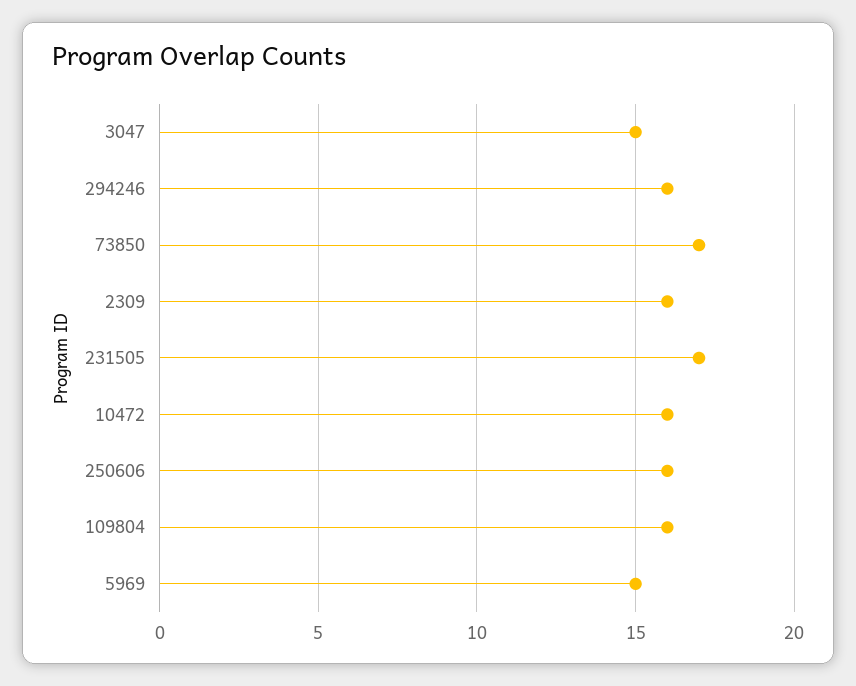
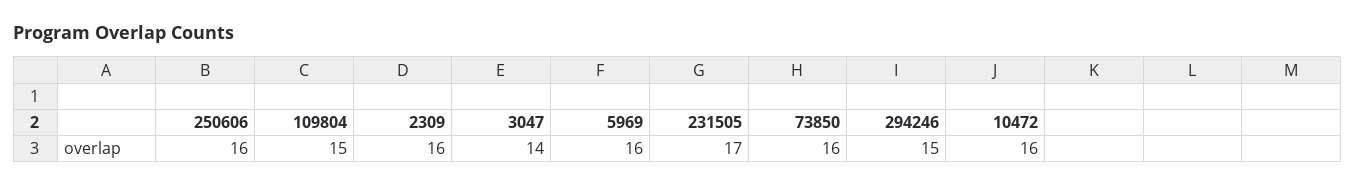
  {
-   "3047": 15,
+   "3047": 14,
-   "294246": 16,
+   "294246": 15,
-   "73850": 17,
+   "73850": 16,
    "2309": 16,
    "231505": 17,
    "10472": 16,
    "250606": 16,
-   "109804": 16,
+   "109804": 15,
-   "5969": 15
+   "5969": 16
  }

